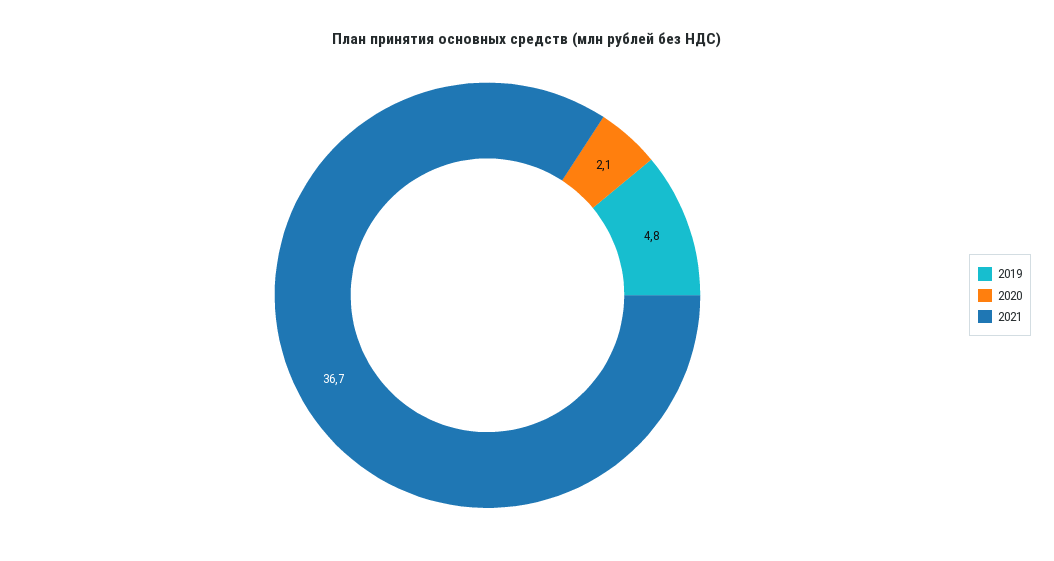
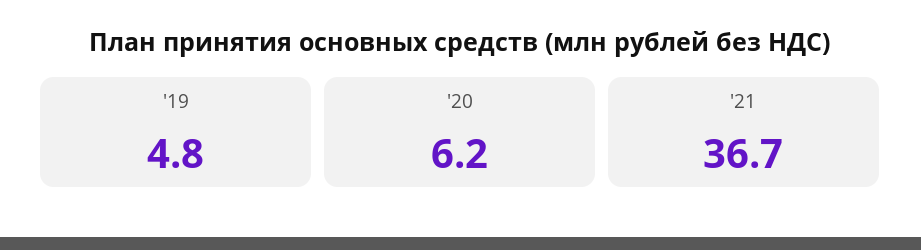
  {
    "2019": 4.8,
-   "2020": 2.1,
+   "2020": 6.2,
    "2021": 36.7
  }

